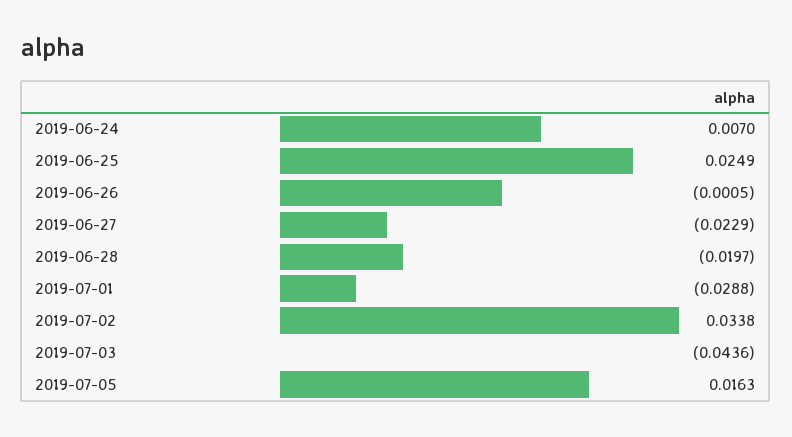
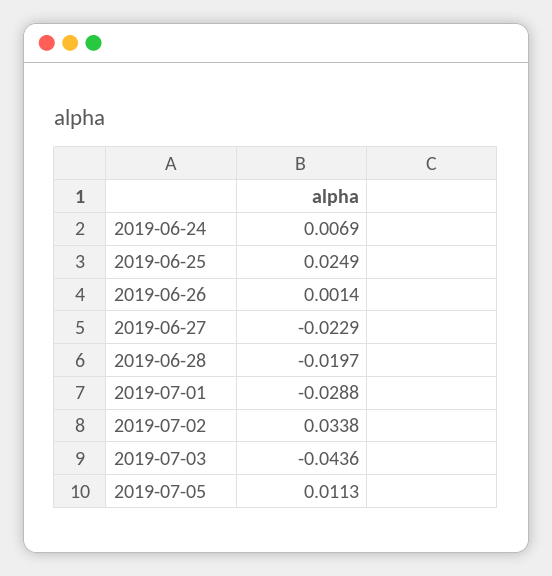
  {
-   "2019-06-24": 0.007,
+   "2019-06-24": 0.0069,
    "2019-06-25": 0.0249,
-   "2019-06-26": -0.0005,
+   "2019-06-26": 0.0014,
    "2019-06-27": -0.0229,
    "2019-06-28": -0.0197,
    "2019-07-01": -0.0288,
    "2019-07-02": 0.0338,
    "2019-07-03": -0.0436,
-   "2019-07-05": 0.0163
+   "2019-07-05": 0.0113
  }

